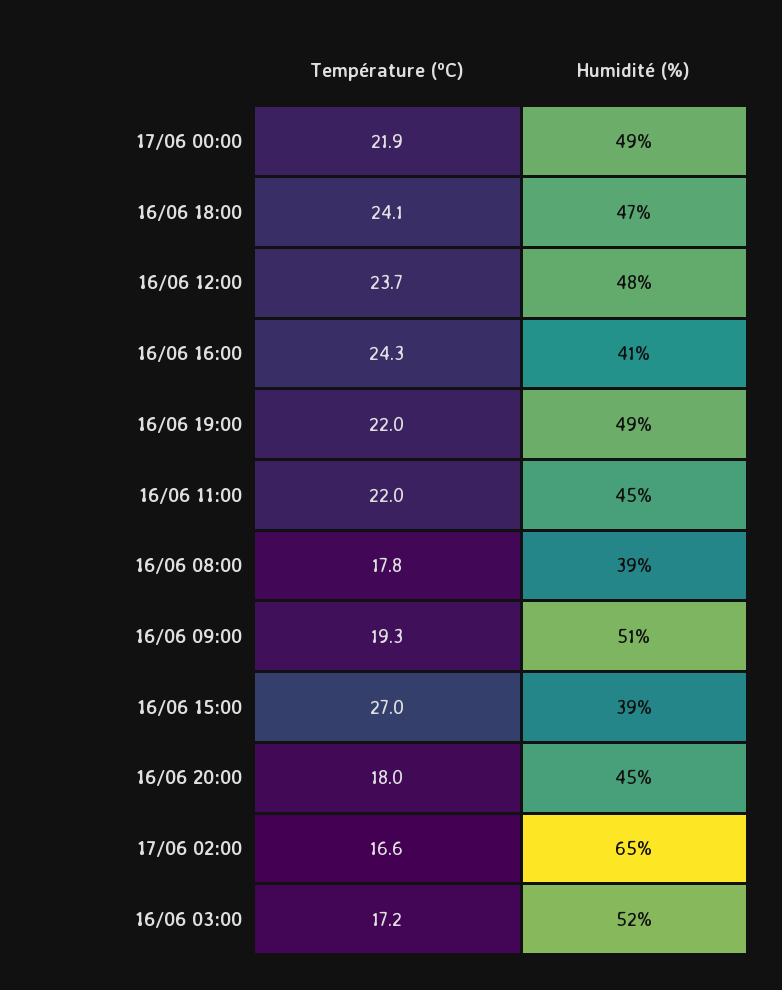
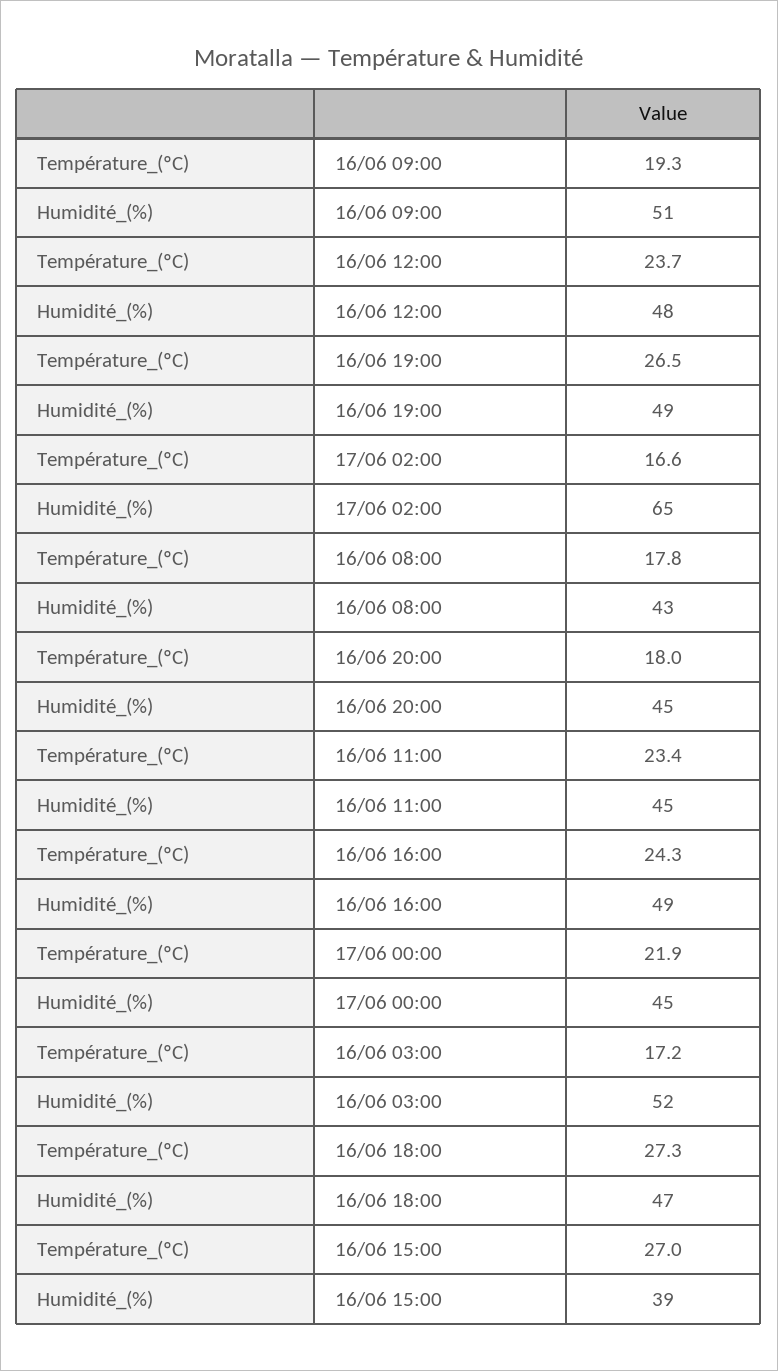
  {
    "Température (ºC)": {
      "17/06 00:00": 21.9,
-     "16/06 18:00": 24.1,
+     "16/06 18:00": 27.3,
      "16/06 12:00": 23.7,
      "16/06 16:00": 24.3,
-     "16/06 19:00": 22,
+     "16/06 19:00": 26.5,
-     "16/06 11:00": 22,
+     "16/06 11:00": 23.4,
      "16/06 08:00": 17.8,
      "16/06 09:00": 19.3,
      "16/06 15:00": 27,
      "16/06 20:00": 18,
      "17/06 02:00": 16.6,
      "16/06 03:00": 17.2
    },
    "Humidité (%)": {
-     "17/06 00:00": 49,
+     "17/06 00:00": 45,
      "16/06 18:00": 47,
      "16/06 12:00": 48,
-     "16/06 16:00": 41,
+     "16/06 16:00": 49,
      "16/06 19:00": 49,
      "16/06 11:00": 45,
-     "16/06 08:00": 39,
+     "16/06 08:00": 43,
      "16/06 09:00": 51,
      "16/06 15:00": 39,
      "16/06 20:00": 45,
      "17/06 02:00": 65,
      "16/06 03:00": 52
    }
  }

